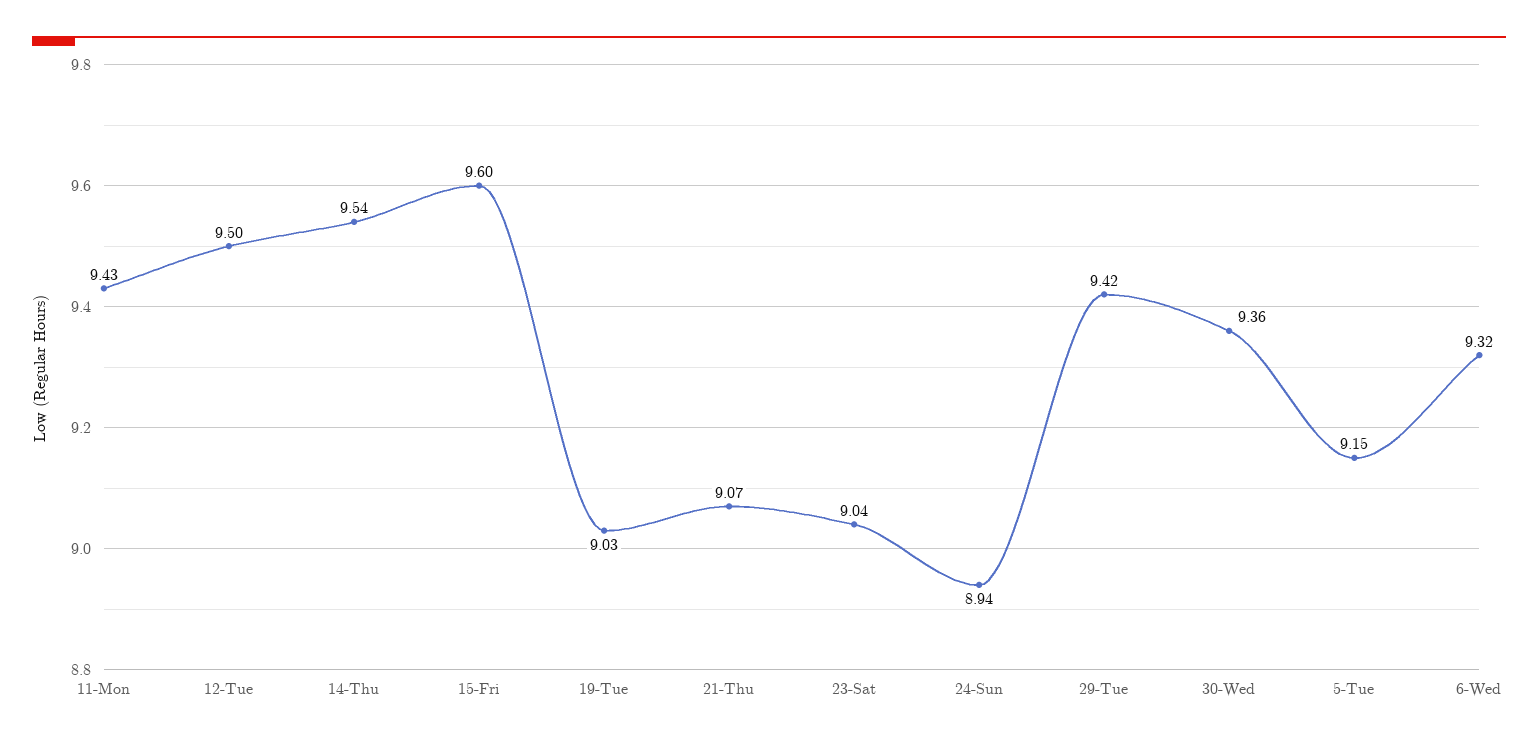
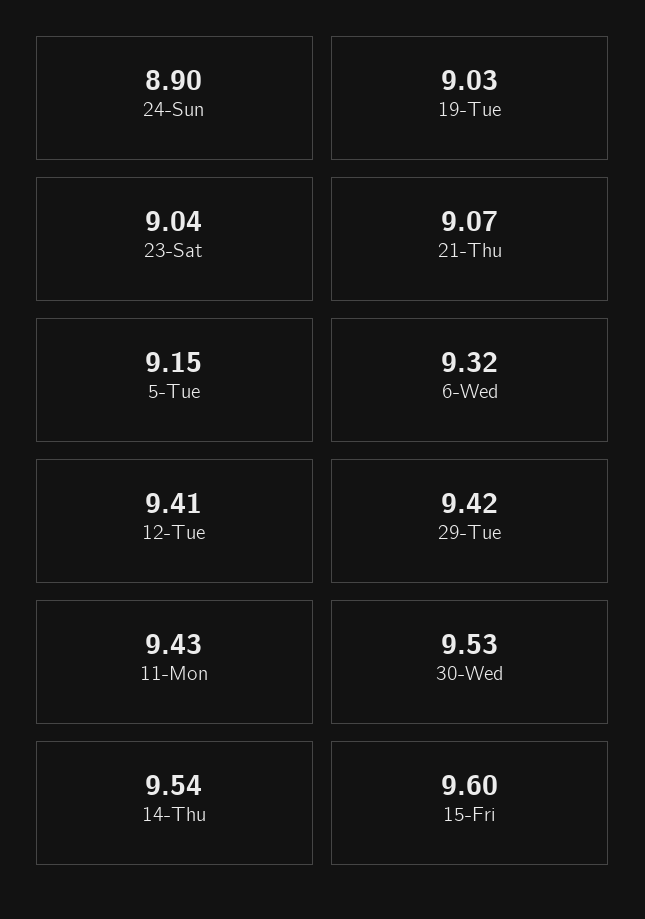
  {
    "11-Mon": 9.43,
-   "12-Tue": 9.5,
+   "12-Tue": 9.41,
    "14-Thu": 9.54,
    "15-Fri": 9.6,
    "19-Tue": 9.03,
    "21-Thu": 9.07,
    "23-Sat": 9.04,
-   "24-Sun": 8.94,
+   "24-Sun": 8.9,
    "29-Tue": 9.42,
-   "30-Wed": 9.36,
+   "30-Wed": 9.53,
    "5-Tue": 9.15,
    "6-Wed": 9.32
  }

